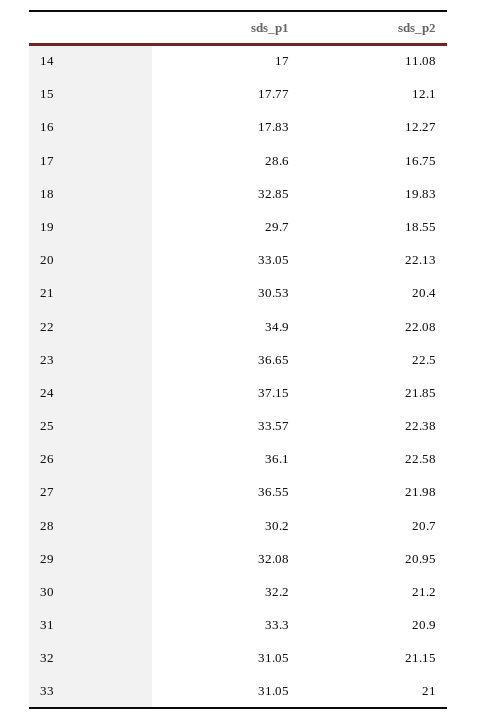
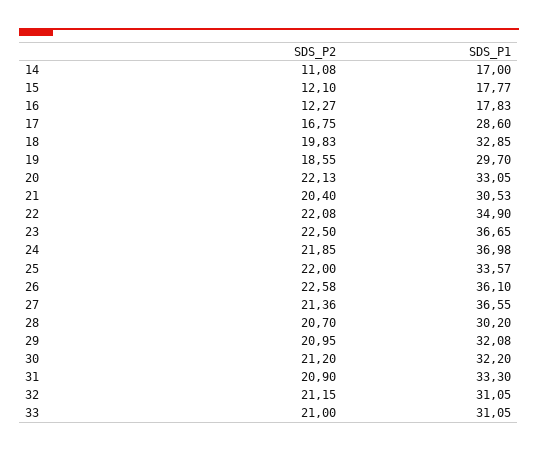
  {
    "sds_p1": {
      "14": 17,
      "15": 17.77,
      "16": 17.83,
      "17": 28.6,
      "18": 32.85,
      "19": 29.7,
      "20": 33.05,
      "21": 30.53,
      "22": 34.9,
      "23": 36.65,
-     "24": 37.15,
+     "24": 36.98,
      "25": 33.57,
      "26": 36.1,
      "27": 36.55,
      "28": 30.2,
      "29": 32.08,
      "30": 32.2,
      "31": 33.3,
      "32": 31.05,
      "33": 31.05
    },
    "sds_p2": {
      "14": 11.08,
      "15": 12.1,
      "16": 12.27,
      "17": 16.75,
      "18": 19.83,
      "19": 18.55,
      "20": 22.13,
      "21": 20.4,
      "22": 22.08,
      "23": 22.5,
      "24": 21.85,
-     "25": 22.38,
+     "25": 22,
      "26": 22.58,
-     "27": 21.98,
+     "27": 21.36,
      "28": 20.7,
      "29": 20.95,
      "30": 21.2,
      "31": 20.9,
      "32": 21.15,
      "33": 21
    }
  }

